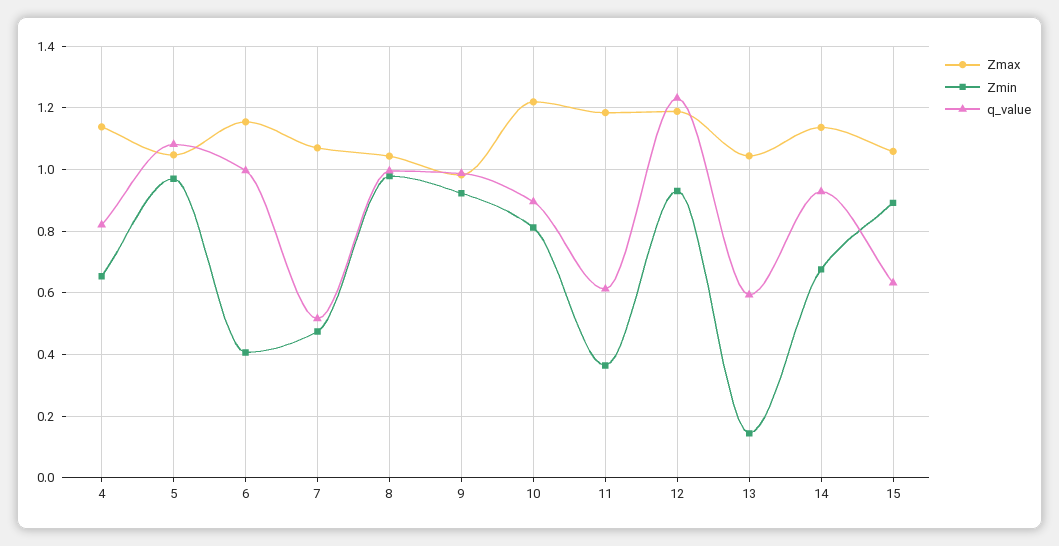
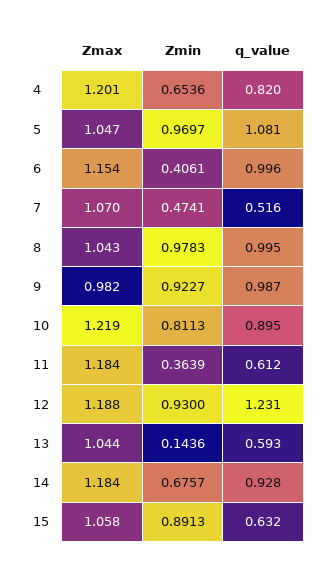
  {
    "Zmax": {
-     "4": 1.14,
+     "4": 1.201,
      "5": 1.047,
      "6": 1.154,
      "7": 1.07,
      "8": 1.043,
      "9": 0.982,
      "10": 1.219,
      "11": 1.184,
      "12": 1.188,
      "13": 1.044,
-     "14": 1.14,
+     "14": 1.184,
      "15": 1.058
    },
    "Zmin": {
      "4": 0.6536,
      "5": 0.9697,
      "6": 0.4061,
      "7": 0.4741,
      "8": 0.9783,
      "9": 0.9227,
      "10": 0.8113,
      "11": 0.3639,
      "12": 0.93,
      "13": 0.1436,
      "14": 0.6757,
      "15": 0.8913
    },
    "q_value": {
      "4": 0.82,
      "5": 1.081,
      "6": 0.996,
      "7": 0.516,
      "8": 0.995,
      "9": 0.987,
      "10": 0.895,
      "11": 0.612,
      "12": 1.231,
      "13": 0.593,
      "14": 0.928,
      "15": 0.632
    }
  }

